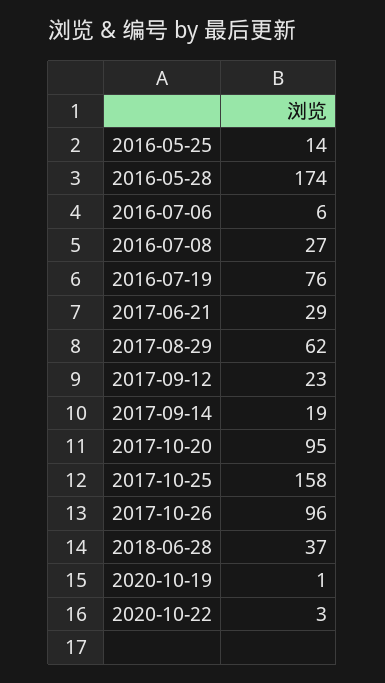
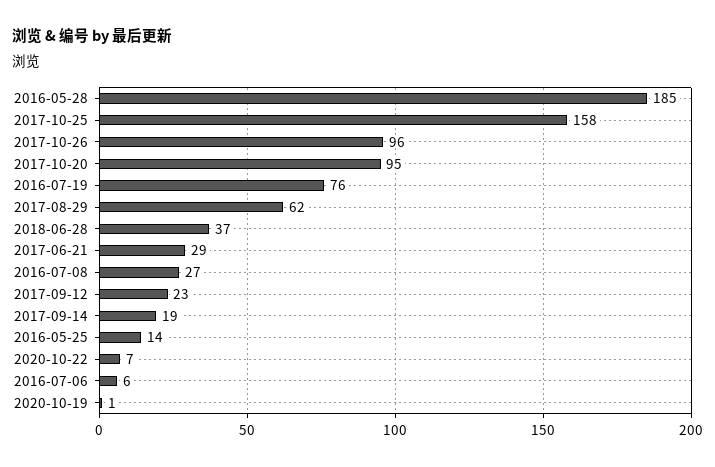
  {
    "2016-05-25": 14,
-   "2016-05-28": 174,
+   "2016-05-28": 185,
    "2016-07-06": 6,
    "2016-07-08": 27,
    "2016-07-19": 76,
    "2017-06-21": 29,
    "2017-08-29": 62,
    "2017-09-12": 23,
    "2017-09-14": 19,
    "2017-10-20": 95,
    "2017-10-25": 158,
    "2017-10-26": 96,
    "2018-06-28": 37,
    "2020-10-19": 1,
-   "2020-10-22": 3
+   "2020-10-22": 7
  }

